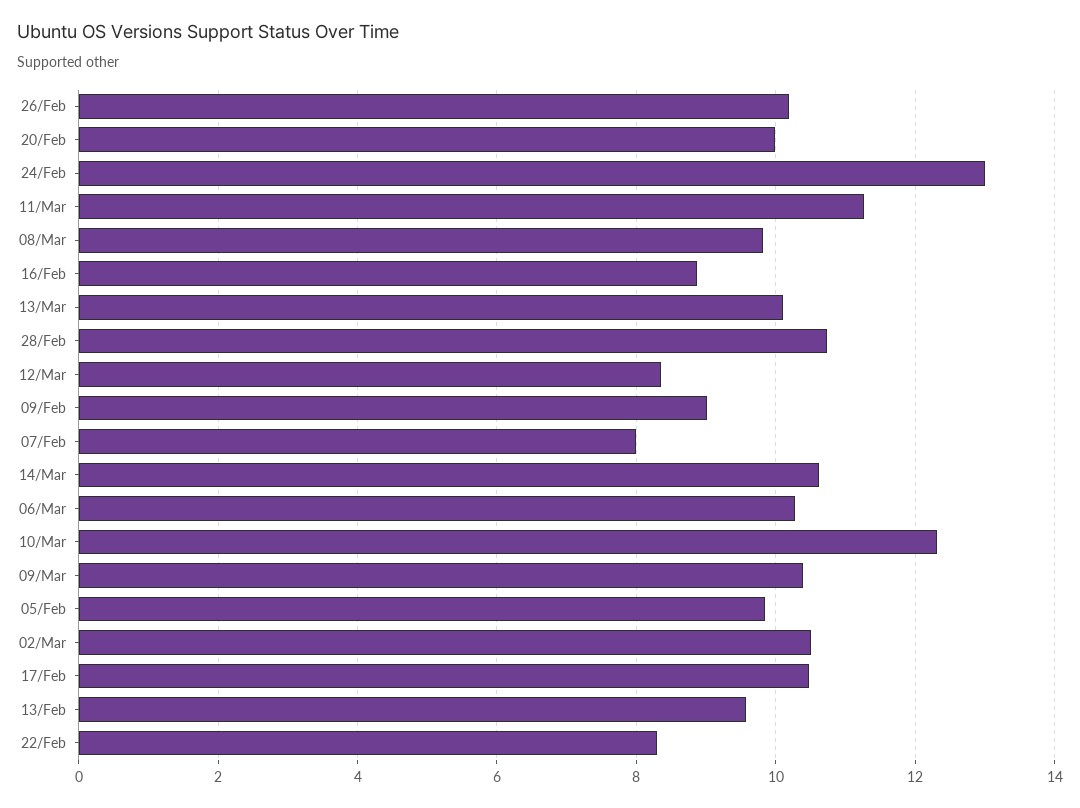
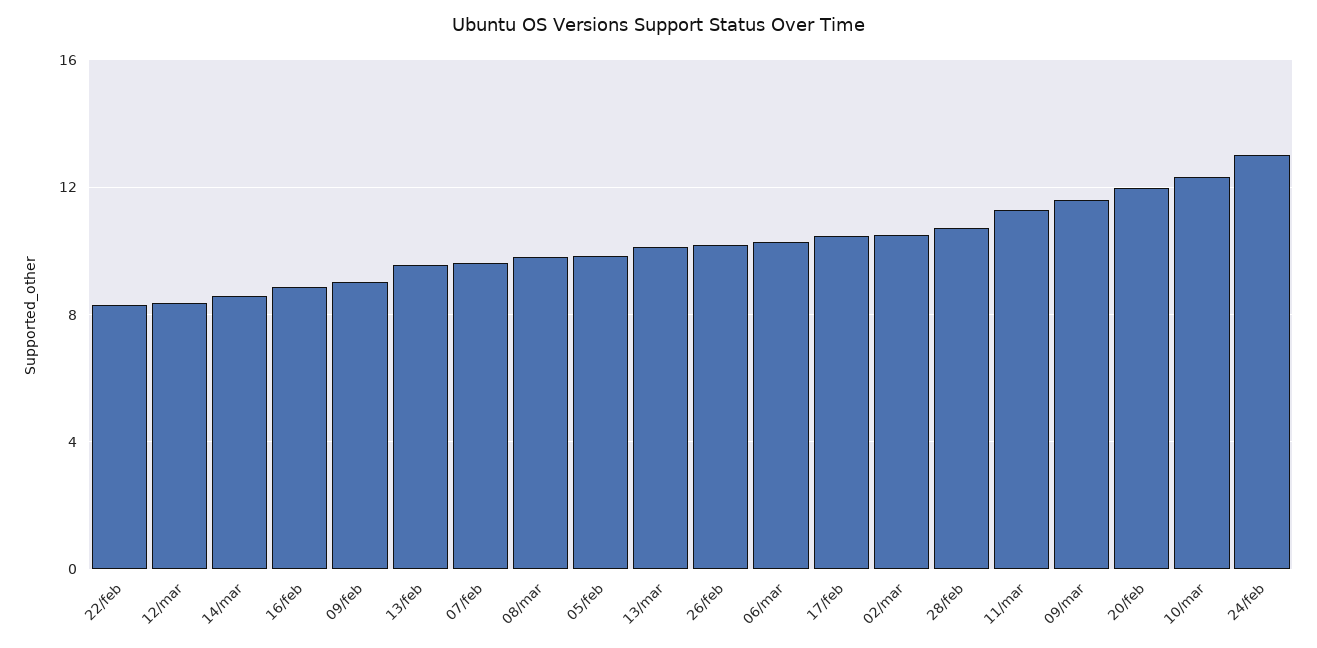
  {
    "26/Feb": 10.2,
-   "20/Feb": 10,
+   "20/Feb": 12,
    "24/Feb": 13,
    "11/Mar": 11.2,
    "08/Mar": 9.8,
    "16/Feb": 8.8,
    "13/Mar": 10.2,
    "28/Feb": 10.8,
    "12/Mar": 8.4,
    "09/Feb": 9,
-   "07/Feb": 8,
+   "07/Feb": 9.5,
-   "14/Mar": 10.6,
+   "14/Mar": 8.5,
    "06/Mar": 10.2,
    "10/Mar": 12.4,
-   "09/Mar": 10.4,
+   "09/Mar": 11.5,
    "05/Feb": 9.8,
    "02/Mar": 10.6,
    "17/Feb": 10.4,
    "13/Feb": 9.6,
    "22/Feb": 8.2
  }

